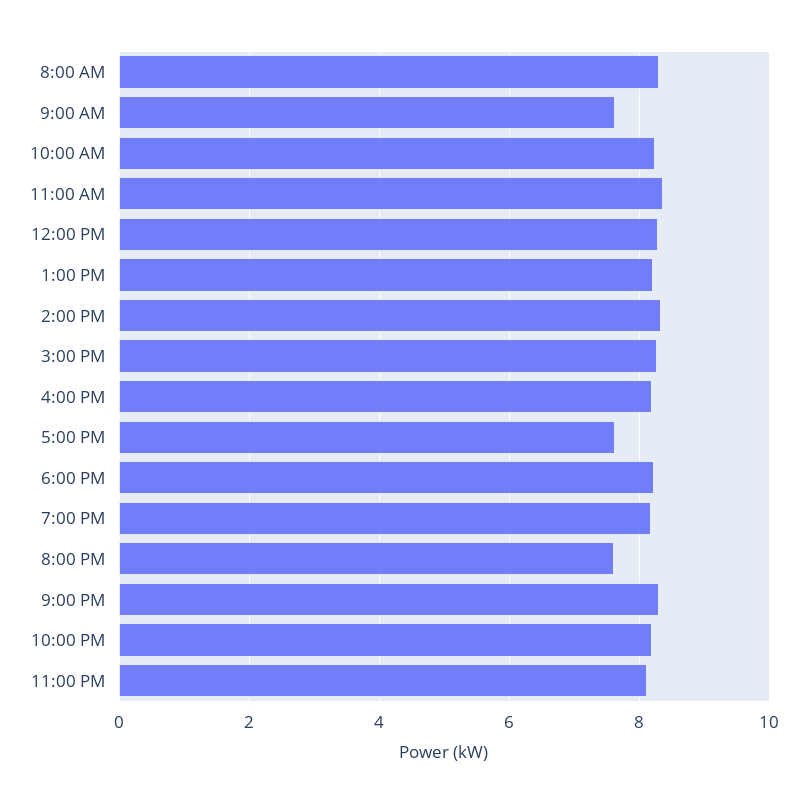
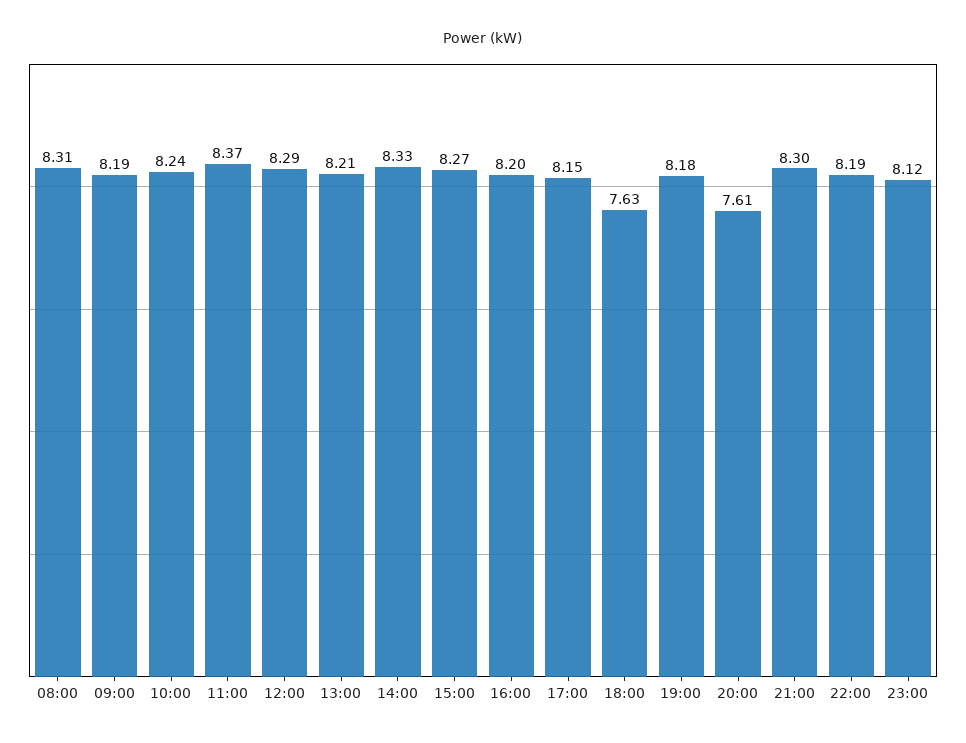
  {
    "8:00 AM": 8.31,
-   "9:00 AM": 7.6,
+   "9:00 AM": 8.19,
    "10:00 AM": 8.24,
    "11:00 AM": 8.37,
    "12:00 PM": 8.29,
    "1:00 PM": 8.21,
    "2:00 PM": 8.33,
    "3:00 PM": 8.27,
    "4:00 PM": 8.2,
-   "5:00 PM": 7.6,
+   "5:00 PM": 8.15,
-   "6:00 PM": 8.2,
+   "6:00 PM": 7.63,
    "7:00 PM": 8.18,
    "8:00 PM": 7.61,
    "9:00 PM": 8.3,
    "10:00 PM": 8.19,
    "11:00 PM": 8.12
  }

